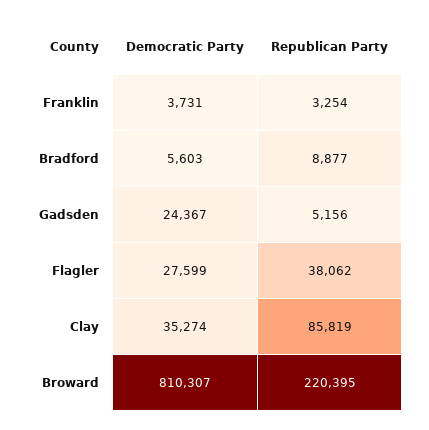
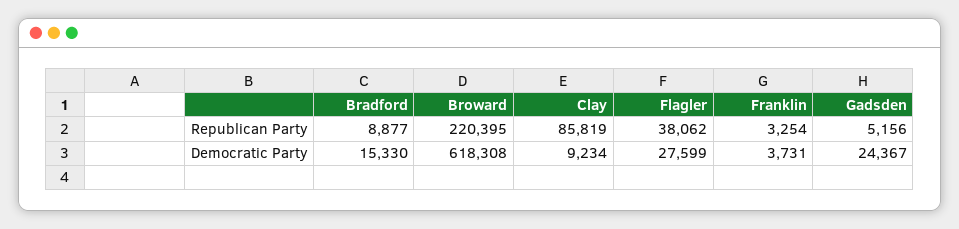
  {
    "Democratic Party": {
      "Franklin": 3731,
-     "Bradford": 5603,
+     "Bradford": 15330,
      "Gadsden": 24367,
      "Flagler": 27599,
-     "Clay": 35274,
+     "Clay": 9234,
-     "Broward": 810307
+     "Broward": 618308
    },
    "Republican Party": {
      "Franklin": 3254,
      "Bradford": 8877,
      "Gadsden": 5156,
      "Flagler": 38062,
      "Clay": 85819,
      "Broward": 220395
    }
  }

